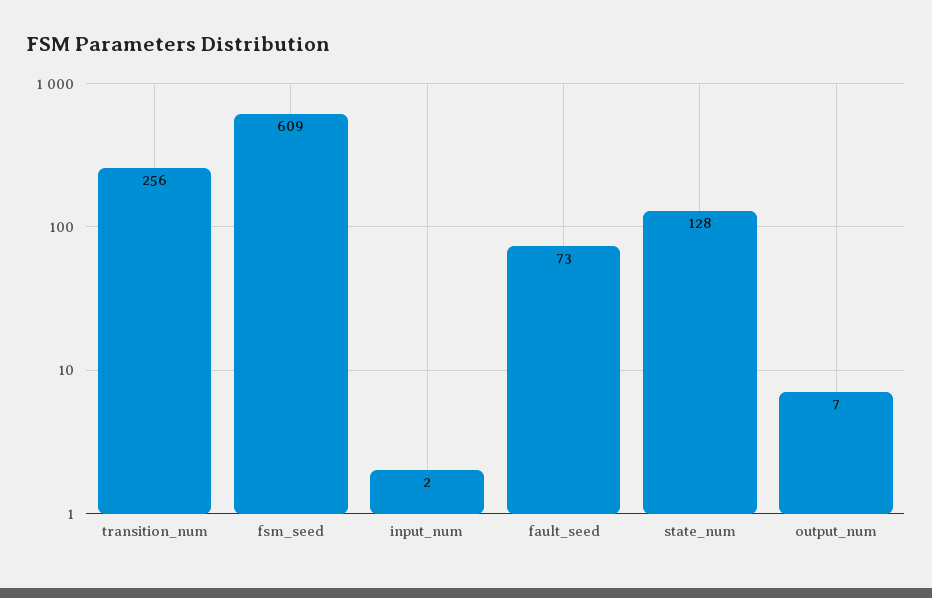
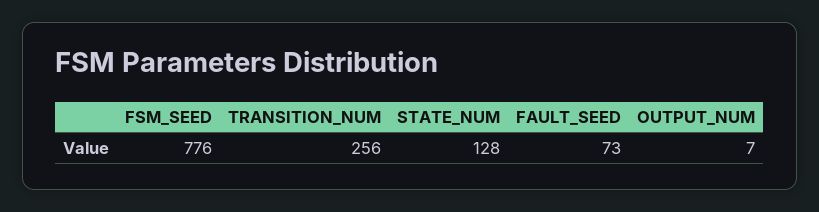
  {
    "transition_num": 256,
-   "fsm_seed": 609,
+   "fsm_seed": 776,
-   "input_num": 2,
    "fault_seed": 73,
    "state_num": 128,
    "output_num": 7
  }

